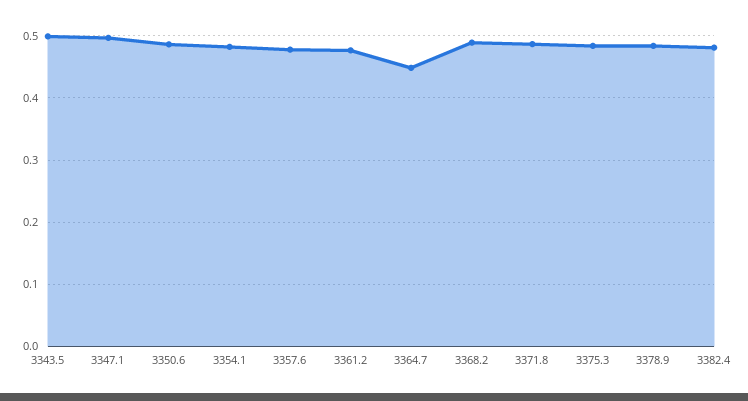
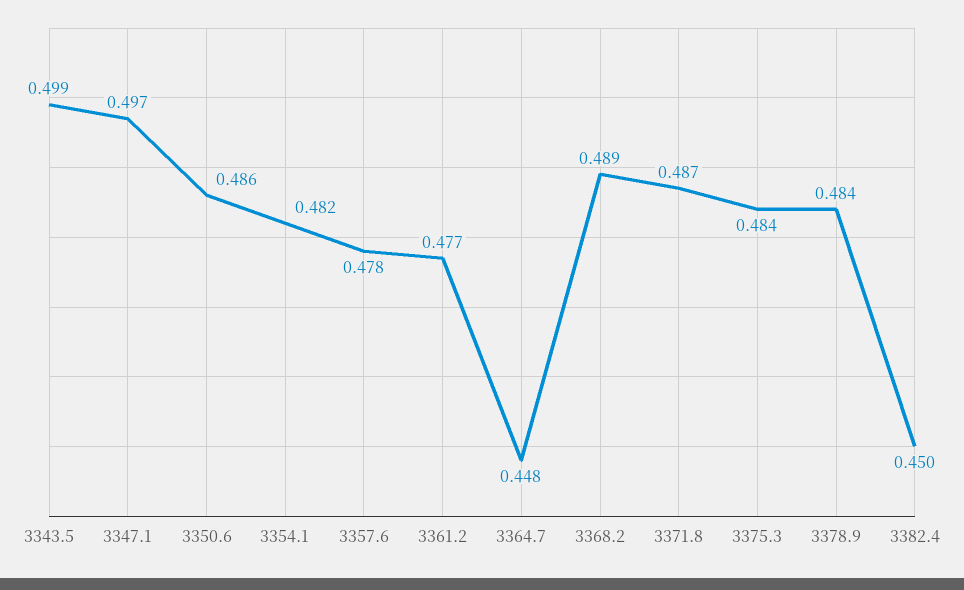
  {
    "3343.5": 0.499,
    "3347.1": 0.497,
    "3350.6": 0.486,
    "3354.1": 0.482,
    "3357.6": 0.478,
    "3361.2": 0.477,
    "3364.7": 0.448,
    "3368.2": 0.489,
    "3371.8": 0.487,
    "3375.3": 0.484,
    "3378.9": 0.484,
-   "3382.4": 0.48
+   "3382.4": 0.45
  }

